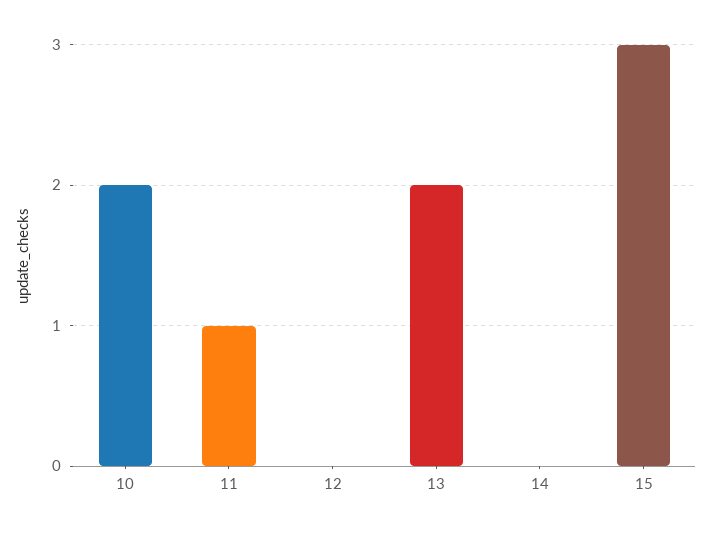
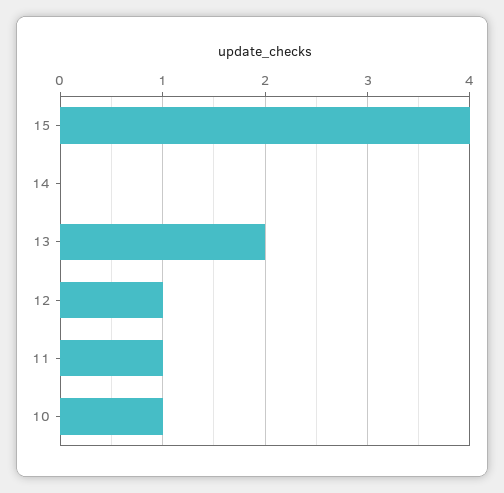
  {
-   "10": 2,
+   "10": 1,
    "11": 1,
-   "12": 0,
+   "12": 1,
    "13": 2,
    "14": 0,
-   "15": 3
+   "15": 4
  }

